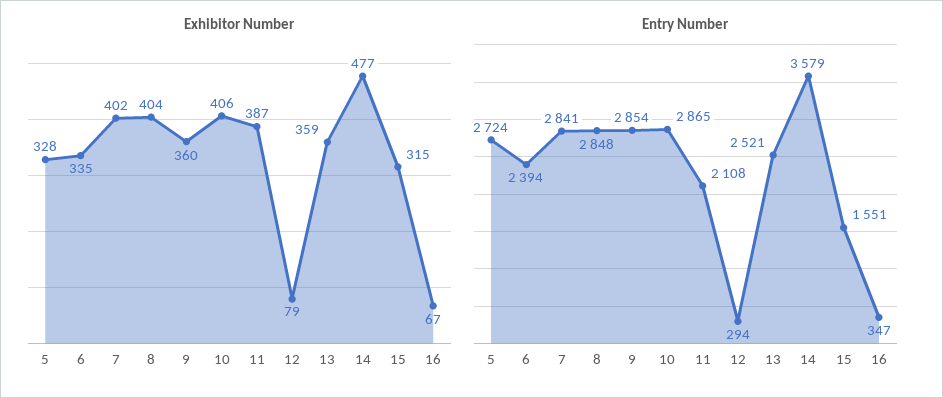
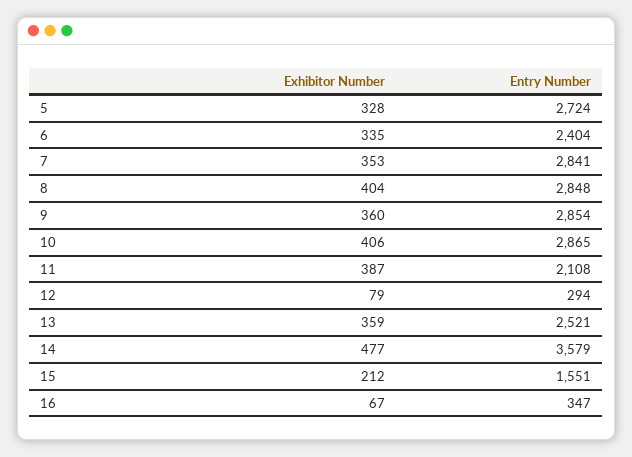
  {
    "Exhibitor Number": {
      "5": 328,
      "6": 335,
-     "7": 402,
+     "7": 353,
      "8": 404,
      "9": 360,
      "10": 406,
      "11": 387,
      "12": 79,
      "13": 359,
      "14": 477,
-     "15": 315,
+     "15": 212,
      "16": 67
    },
    "Entry Number": {
      "5": 2724,
-     "6": 2394,
+     "6": 2404,
      "7": 2841,
      "8": 2848,
      "9": 2854,
      "10": 2865,
      "11": 2108,
      "12": 294,
      "13": 2521,
      "14": 3579,
      "15": 1551,
      "16": 347
    }
  }

